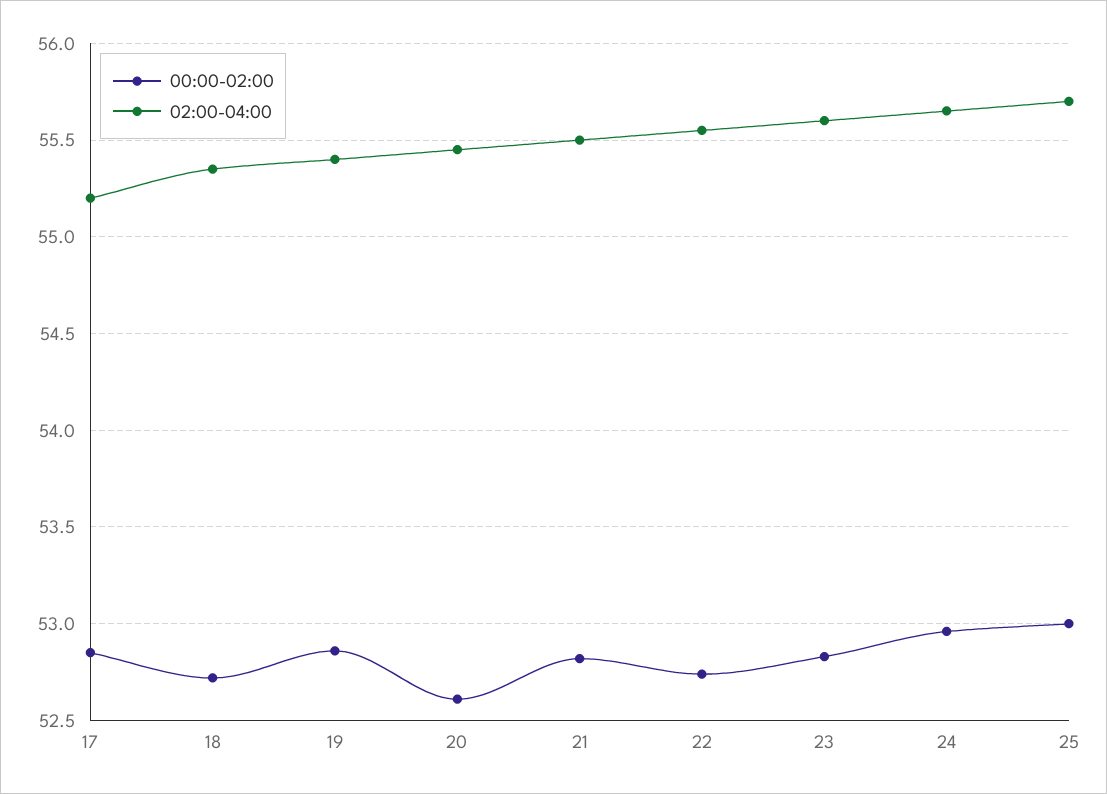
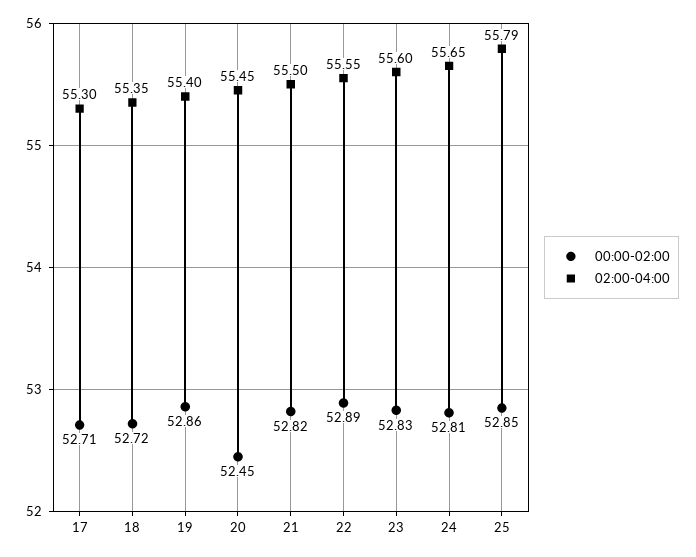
  {
    "00:00-02:00": {
-     "17": 52.85,
+     "17": 52.71,
      "18": 52.72,
      "19": 52.86,
-     "20": 52.6,
+     "20": 52.45,
      "21": 52.82,
-     "22": 52.75,
+     "22": 52.89,
      "23": 52.83,
-     "24": 52.95,
+     "24": 52.81,
-     "25": 53
+     "25": 52.85
    },
    "02:00-04:00": {
-     "17": 55.2,
+     "17": 55.3,
      "18": 55.35,
      "19": 55.4,
      "20": 55.45,
      "21": 55.5,
      "22": 55.55,
      "23": 55.6,
      "24": 55.65,
-     "25": 55.7
+     "25": 55.79
    }
  }

